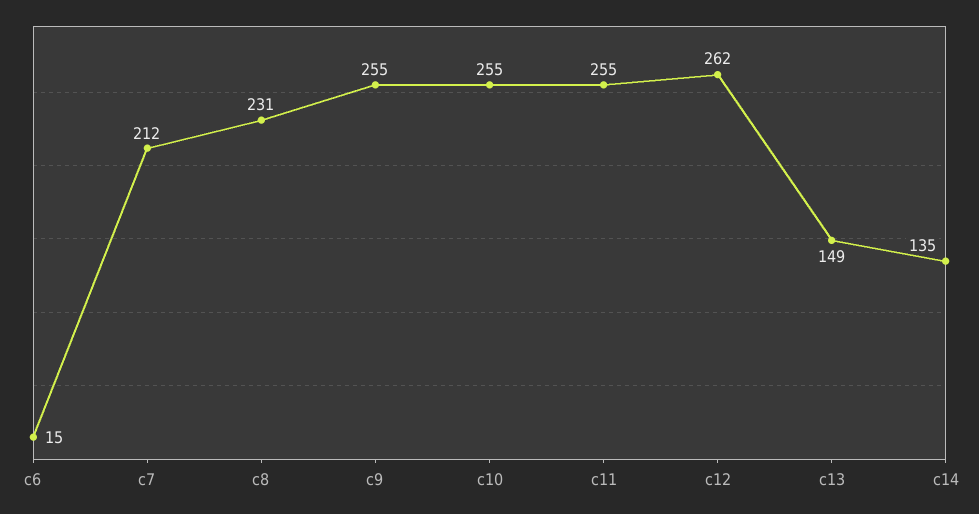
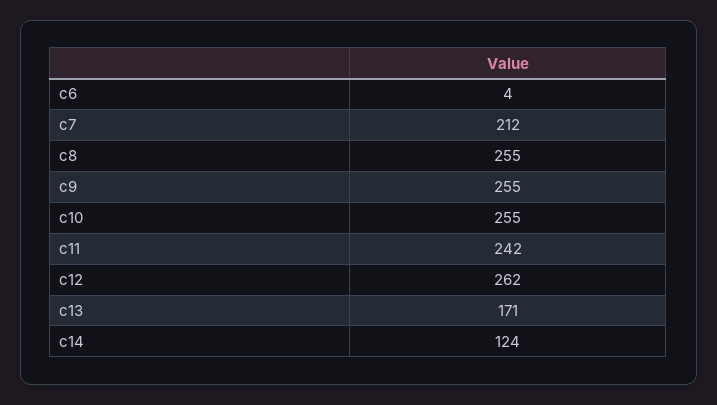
  {
-   "c6": 15,
+   "c6": 4,
    "c7": 212,
-   "c8": 231,
+   "c8": 255,
    "c9": 255,
    "c10": 255,
-   "c11": 255,
+   "c11": 242,
    "c12": 262,
-   "c13": 149,
+   "c13": 171,
-   "c14": 135
+   "c14": 124
  }

